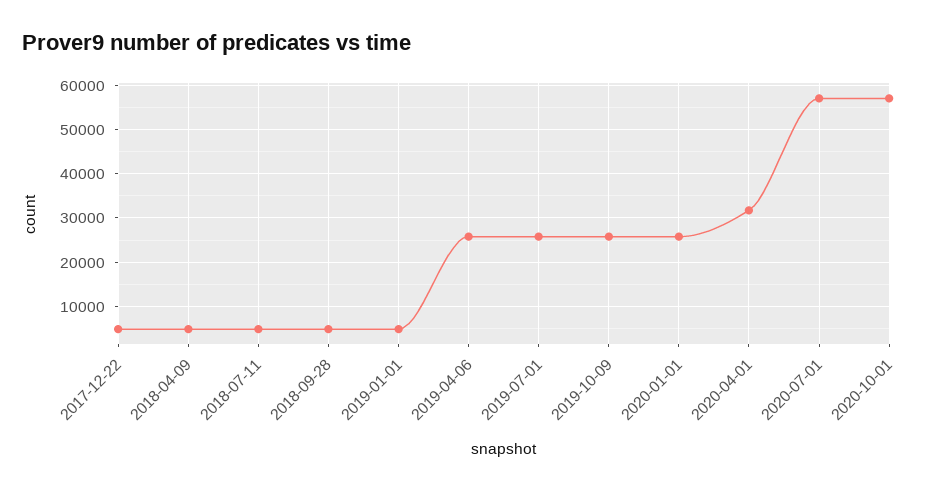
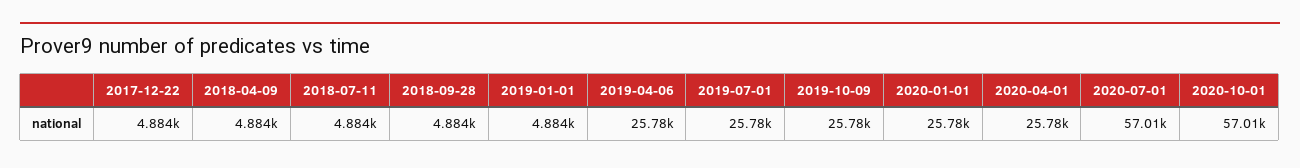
  {
    "2017-12-22": 4884,
    "2018-04-09": 4884,
    "2018-07-11": 4884,
    "2018-09-28": 4884,
    "2019-01-01": 4884,
    "2019-04-06": 25780,
    "2019-07-01": 25780,
    "2019-10-09": 25780,
    "2020-01-01": 25780,
-   "2020-04-01": 32000,
+   "2020-04-01": 25780,
    "2020-07-01": 57010,
    "2020-10-01": 57010
  }

